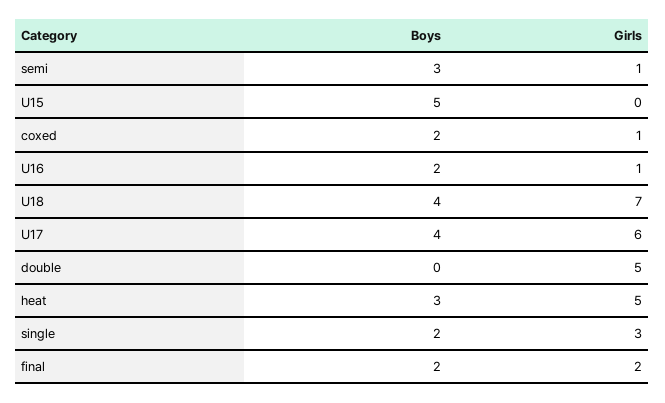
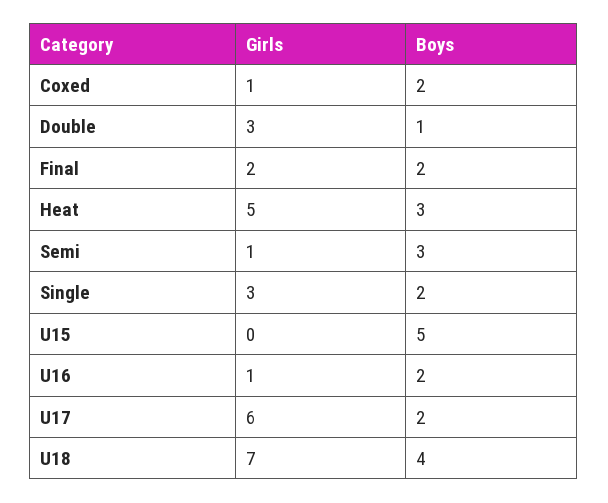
  {
    "Boys": {
      "semi": 3,
      "U15": 5,
      "coxed": 2,
      "U16": 2,
      "U18": 4,
-     "U17": 4,
+     "U17": 2,
-     "double": 0,
+     "double": 1,
      "heat": 3,
      "single": 2,
      "final": 2
    },
    "Girls": {
      "semi": 1,
      "U15": 0,
      "coxed": 1,
      "U16": 1,
      "U18": 7,
      "U17": 6,
-     "double": 5,
+     "double": 3,
      "heat": 5,
      "single": 3,
      "final": 2
    }
  }

